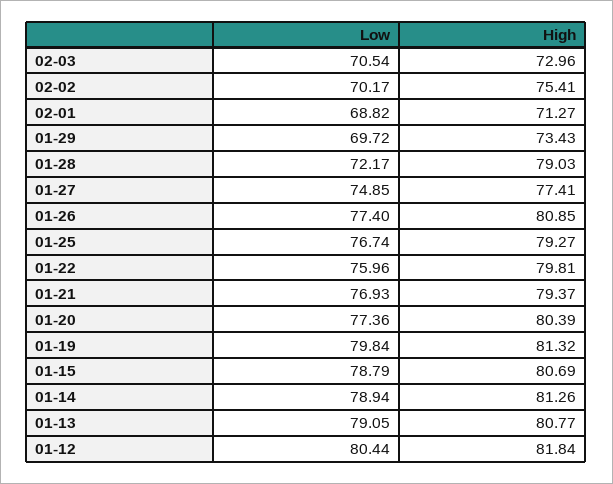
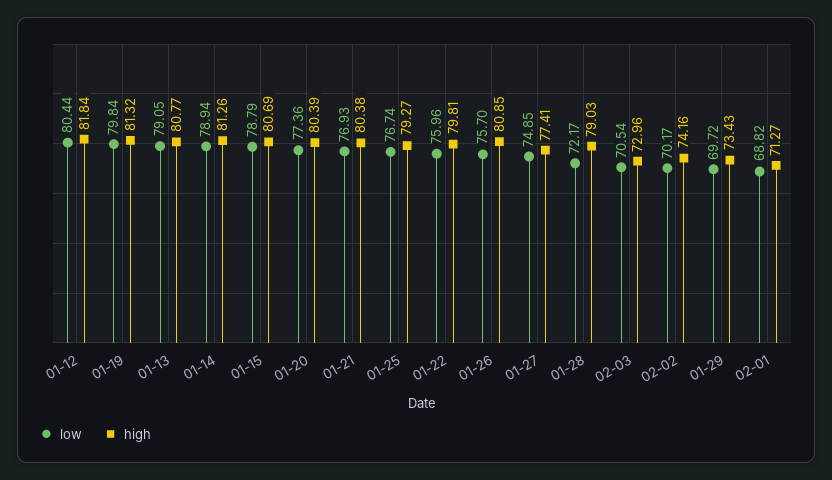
  {
    "Low": {
      "02-03": 70.54,
      "02-02": 70.17,
      "02-01": 68.82,
      "01-29": 69.72,
      "01-28": 72.17,
      "01-27": 74.85,
-     "01-26": 77.4,
+     "01-26": 75.7,
      "01-25": 76.74,
      "01-22": 75.96,
      "01-21": 76.93,
      "01-20": 77.36,
      "01-19": 79.84,
      "01-15": 78.79,
      "01-14": 78.94,
      "01-13": 79.05,
      "01-12": 80.44
    },
    "High": {
      "02-03": 72.96,
-     "02-02": 75.41,
+     "02-02": 74.16,
      "02-01": 71.27,
      "01-29": 73.43,
      "01-28": 79.03,
      "01-27": 77.41,
      "01-26": 80.85,
      "01-25": 79.27,
      "01-22": 79.81,
-     "01-21": 79.37,
+     "01-21": 80.38,
      "01-20": 80.39,
      "01-19": 81.32,
      "01-15": 80.69,
      "01-14": 81.26,
      "01-13": 80.77,
      "01-12": 81.84
    }
  }

